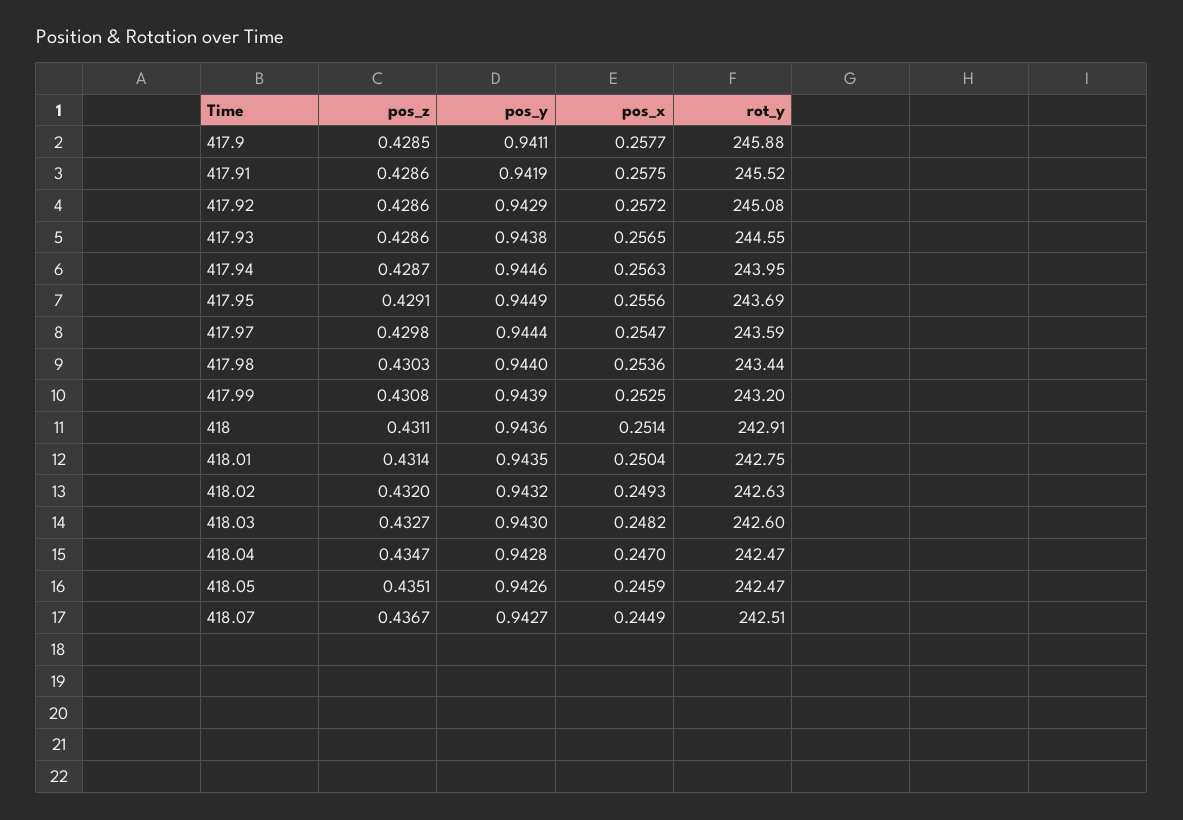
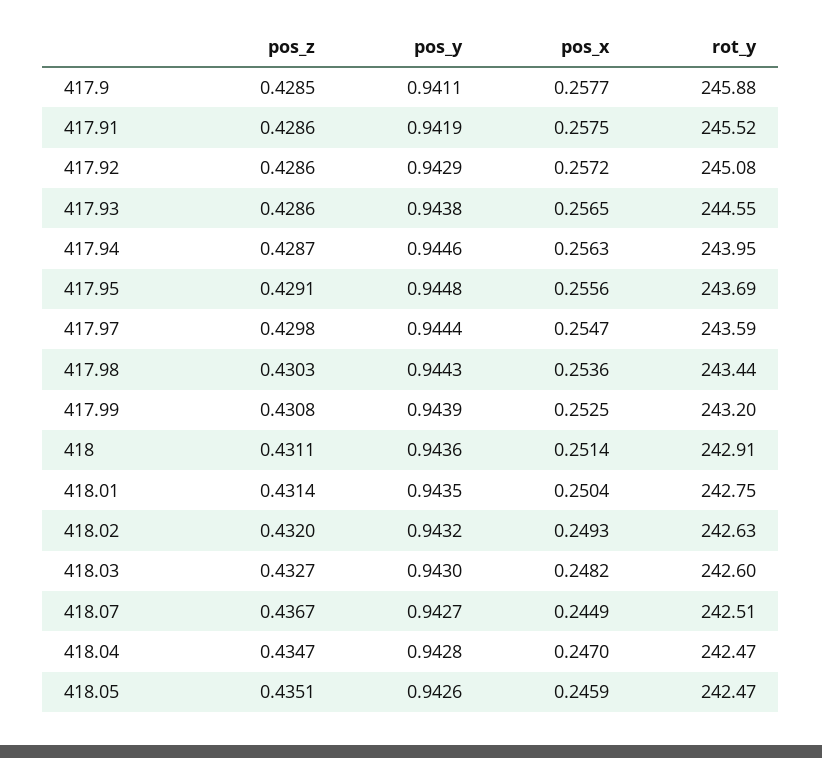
  {
    "pos_z": {
      "417.9": 0.4285,
      "417.91": 0.4286,
      "417.92": 0.4286,
      "417.93": 0.4286,
      "417.94": 0.4287,
      "417.95": 0.4291,
      "417.97": 0.4298,
      "417.98": 0.4303,
      "417.99": 0.4308,
      "418": 0.4311,
      "418.01": 0.4314,
      "418.02": 0.432,
      "418.03": 0.4327,
      "418.04": 0.4347,
      "418.05": 0.4351,
      "418.07": 0.4367
    },
    "pos_y": {
      "417.9": 0.9411,
      "417.91": 0.9419,
      "417.92": 0.9429,
      "417.93": 0.9438,
      "417.94": 0.9446,
-     "417.95": 0.9449,
+     "417.95": 0.9448,
      "417.97": 0.9444,
-     "417.98": 0.944,
+     "417.98": 0.9443,
      "417.99": 0.9439,
      "418": 0.9436,
      "418.01": 0.9435,
      "418.02": 0.9432,
      "418.03": 0.943,
      "418.04": 0.9428,
      "418.05": 0.9426,
      "418.07": 0.9427
    },
    "pos_x": {
      "417.9": 0.2577,
      "417.91": 0.2575,
      "417.92": 0.2572,
      "417.93": 0.2565,
      "417.94": 0.2563,
      "417.95": 0.2556,
      "417.97": 0.2547,
      "417.98": 0.2536,
      "417.99": 0.2525,
      "418": 0.2514,
      "418.01": 0.2504,
      "418.02": 0.2493,
      "418.03": 0.2482,
      "418.04": 0.247,
      "418.05": 0.2459,
      "418.07": 0.2449
    },
    "rot_y": {
      "417.9": 245.88,
      "417.91": 245.52,
      "417.92": 245.08,
      "417.93": 244.55,
      "417.94": 243.95,
      "417.95": 243.69,
      "417.97": 243.59,
      "417.98": 243.44,
      "417.99": 243.2,
      "418": 242.91,
      "418.01": 242.75,
      "418.02": 242.63,
      "418.03": 242.6,
      "418.04": 242.47,
      "418.05": 242.47,
      "418.07": 242.51
    }
  }

